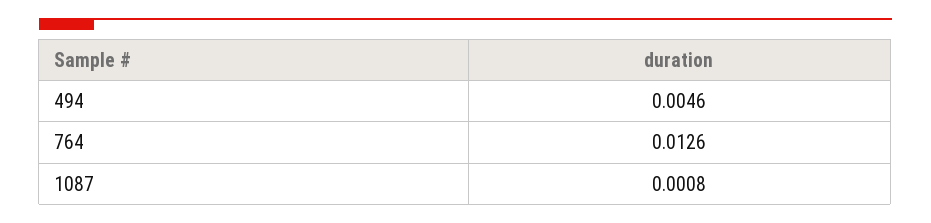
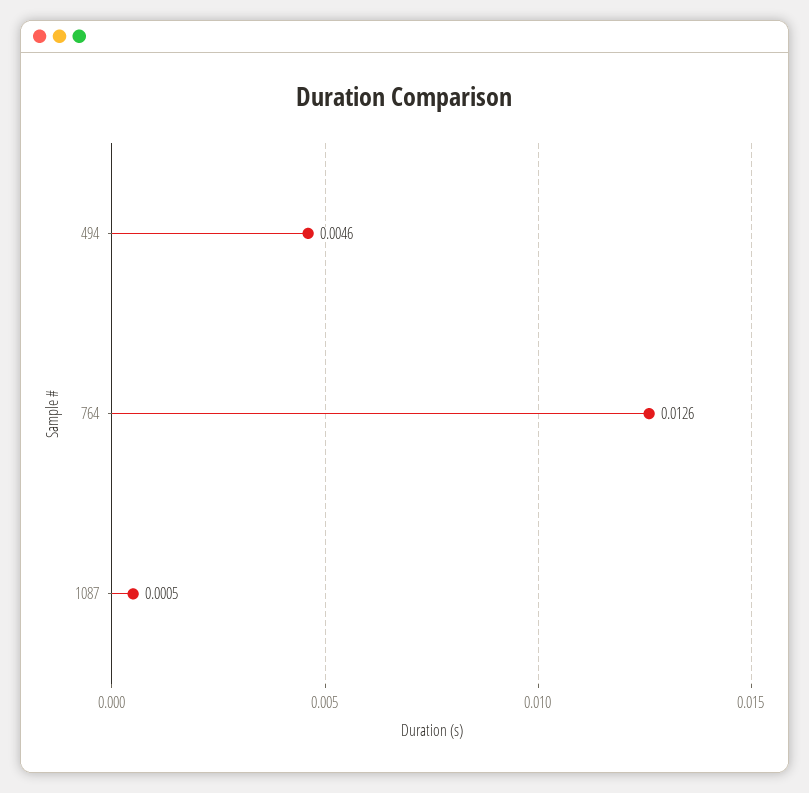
  {
    "494": 0.0046,
    "764": 0.0126,
-   "1087": 0.0008
+   "1087": 0.0005
  }

